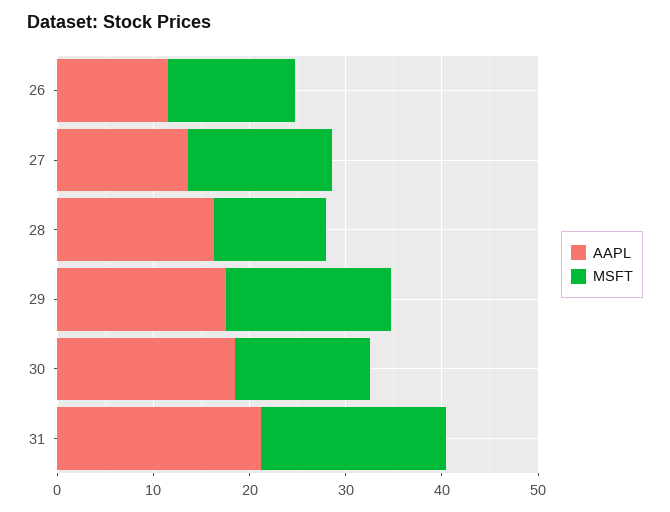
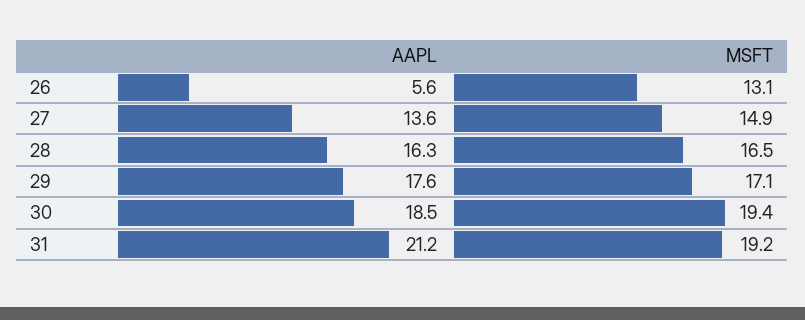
  {
    "AAPL": {
-     "26": 12,
+     "26": 5.6,
      "27": 13.6,
      "28": 16.3,
      "29": 17.6,
      "30": 18.5,
      "31": 21.2
    },
    "MSFT": {
      "26": 13.1,
      "27": 14.9,
-     "28": 12,
+     "28": 16.5,
      "29": 17.1,
-     "30": 14,
+     "30": 19.4,
      "31": 19.2
    }
  }

